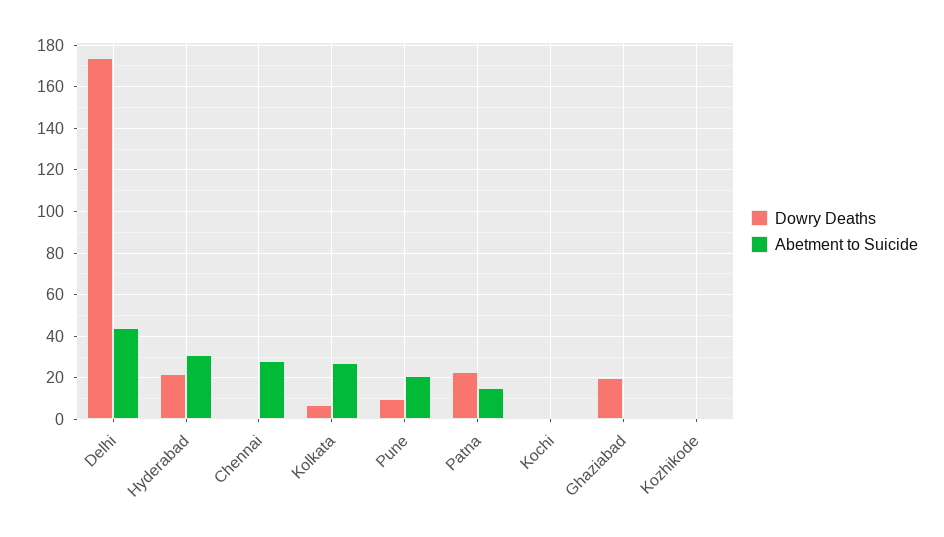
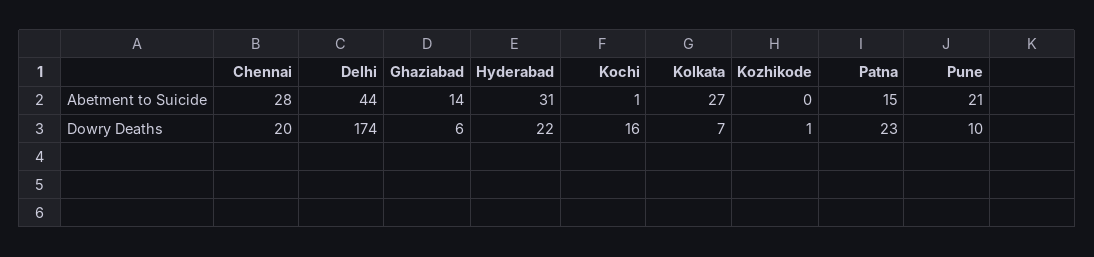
  {
    "Dowry Deaths": {
      "Delhi": 174,
      "Hyderabad": 22,
-     "Chennai": 0,
+     "Chennai": 20,
      "Kolkata": 7,
      "Pune": 10,
      "Patna": 23,
-     "Kochi": 0,
+     "Kochi": 16,
-     "Ghaziabad": 20,
+     "Ghaziabad": 6,
      "Kozhikode": 1
    },
    "Abetment to Suicide": {
      "Delhi": 44,
      "Hyderabad": 31,
      "Chennai": 28,
      "Kolkata": 27,
      "Pune": 21,
      "Patna": 15,
      "Kochi": 1,
-     "Ghaziabad": 0,
+     "Ghaziabad": 14,
      "Kozhikode": 0
    }
  }

